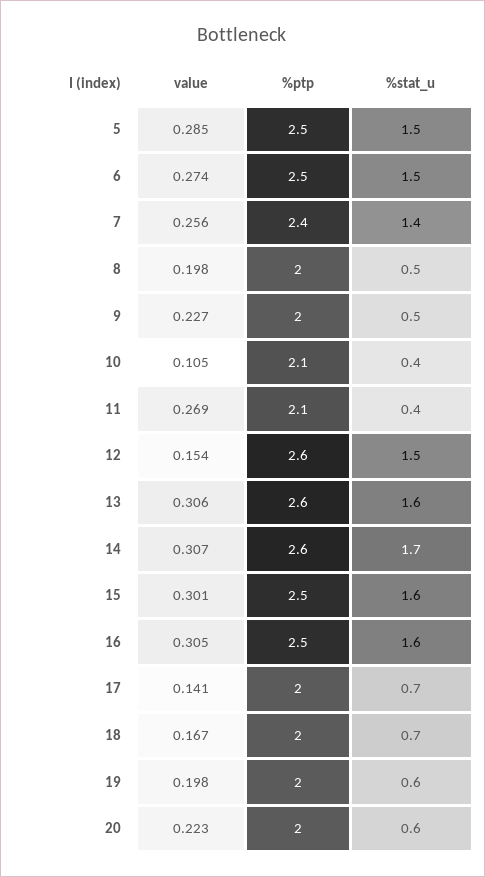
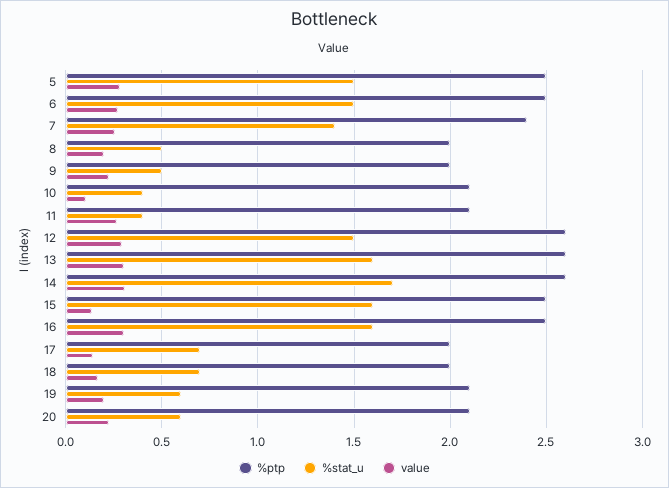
  {
    "value": {
      "5": 0.285,
      "6": 0.274,
      "7": 0.256,
      "8": 0.198,
      "9": 0.227,
      "10": 0.105,
      "11": 0.269,
-     "12": 0.154,
+     "12": 0.3,
      "13": 0.306,
      "14": 0.307,
-     "15": 0.301,
+     "15": 0.15,
      "16": 0.305,
      "17": 0.141,
      "18": 0.167,
      "19": 0.198,
      "20": 0.223
    },
    "%ptp": {
      "5": 2.5,
      "6": 2.5,
      "7": 2.4,
      "8": 2,
      "9": 2,
      "10": 2.1,
      "11": 2.1,
      "12": 2.6,
      "13": 2.6,
      "14": 2.6,
      "15": 2.5,
      "16": 2.5,
      "17": 2,
      "18": 2,
-     "19": 2,
+     "19": 2.1,
-     "20": 2
+     "20": 2.1
    },
    "%stat_u": {
      "5": 1.5,
      "6": 1.5,
      "7": 1.4,
      "8": 0.5,
      "9": 0.5,
      "10": 0.4,
      "11": 0.4,
      "12": 1.5,
      "13": 1.6,
      "14": 1.7,
      "15": 1.6,
      "16": 1.6,
      "17": 0.7,
      "18": 0.7,
      "19": 0.6,
      "20": 0.6
    }
  }

